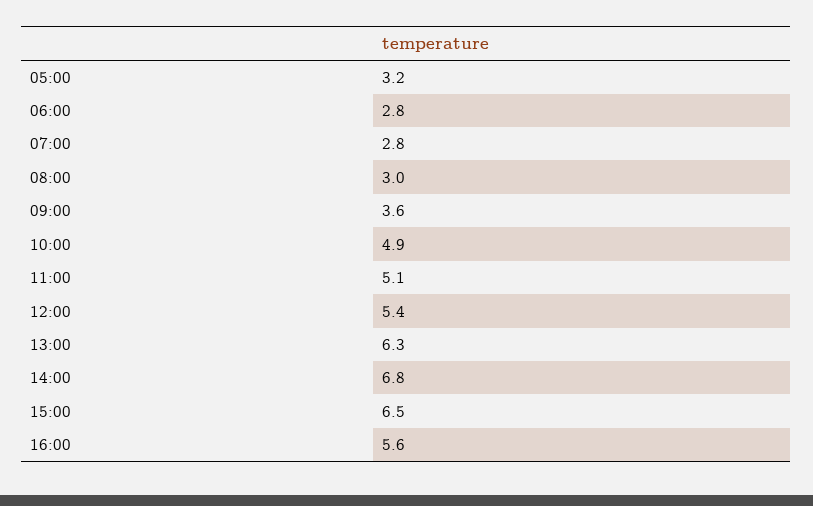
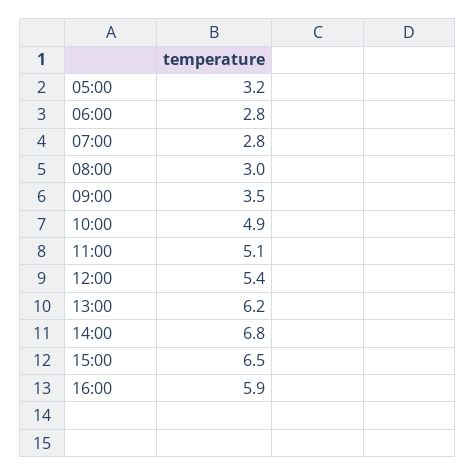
  {
    "05:00": 3.2,
    "06:00": 2.8,
    "07:00": 2.8,
    "08:00": 3,
-   "09:00": 3.6,
+   "09:00": 3.5,
    "10:00": 4.9,
    "11:00": 5.1,
    "12:00": 5.4,
-   "13:00": 6.3,
+   "13:00": 6.2,
    "14:00": 6.8,
    "15:00": 6.5,
-   "16:00": 5.6
+   "16:00": 5.9
  }

